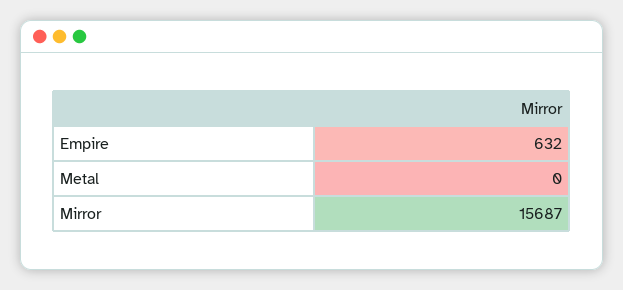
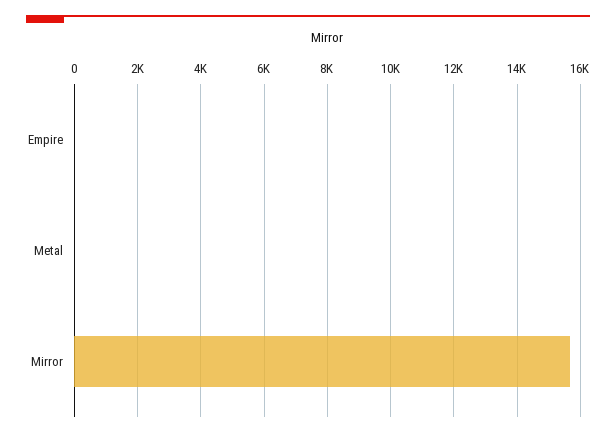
  {
-   "Empire": 632,
+   "Empire": 0,
    "Metal": 0,
    "Mirror": 15687
  }

